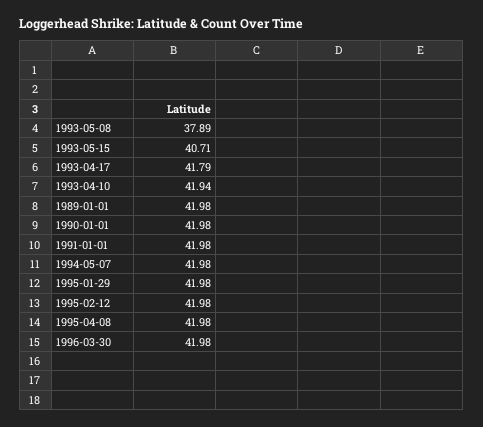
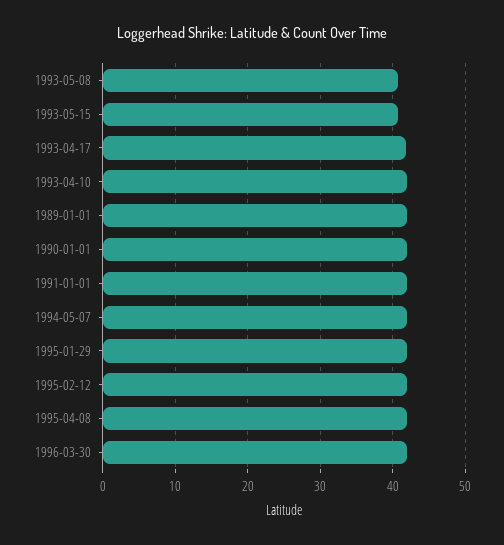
  {
-   "1993-05-08": 37.89,
+   "1993-05-08": 41,
    "1993-05-15": 40.71,
    "1993-04-17": 41.79,
    "1993-04-10": 41.94,
    "1989-01-01": 41.98,
    "1990-01-01": 41.98,
    "1991-01-01": 41.98,
    "1994-05-07": 41.98,
    "1995-01-29": 41.98,
    "1995-02-12": 41.98,
    "1995-04-08": 41.98,
    "1996-03-30": 41.98
  }

